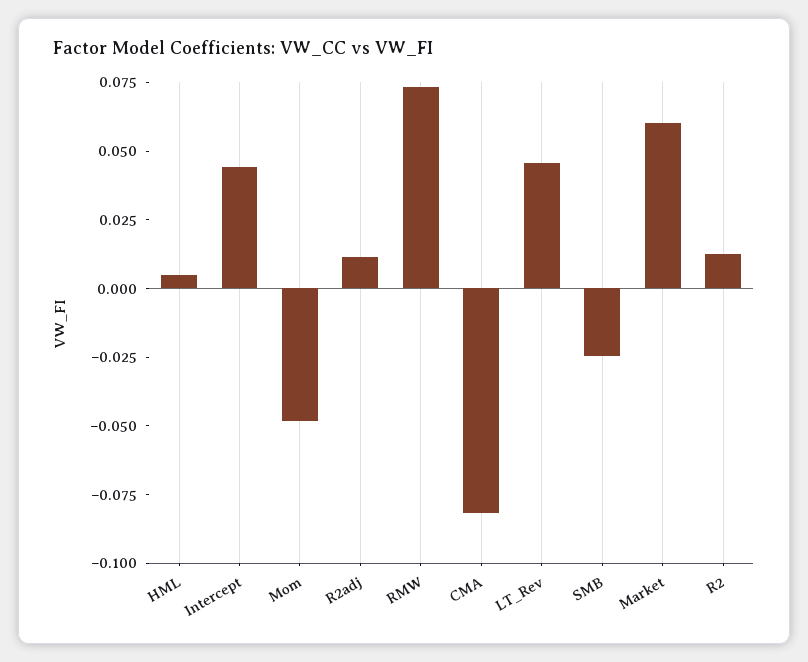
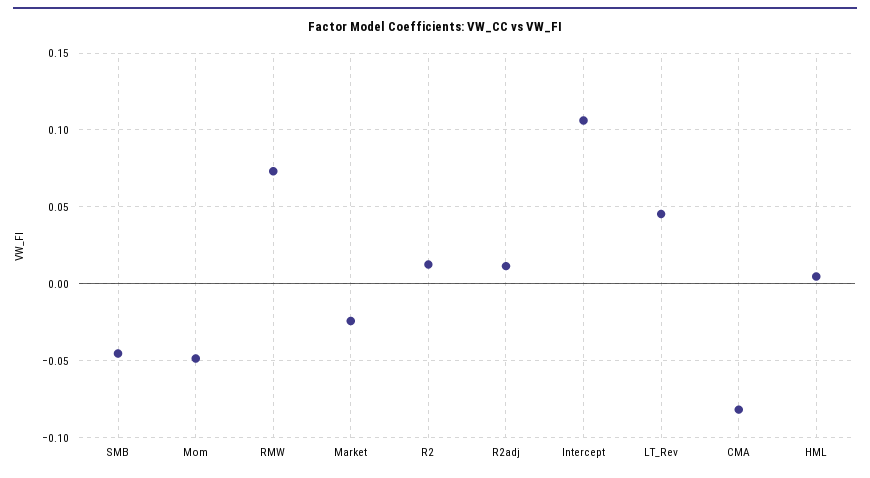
  {
    "HML": 0.005,
-   "Intercept": 0.045,
+   "Intercept": 0.105,
    "Mom": -0.05,
    "R2adj": 0.01,
    "RMW": 0.075,
    "CMA": -0.08,
    "LT_Rev": 0.045,
-   "SMB": -0.025,
+   "SMB": -0.045,
-   "Market": 0.06,
+   "Market": -0.025,
    "R2": 0.015
  }

